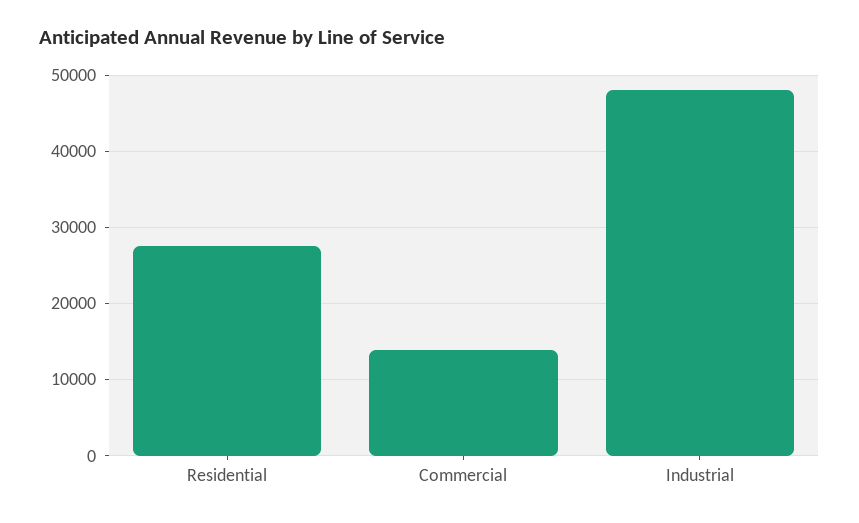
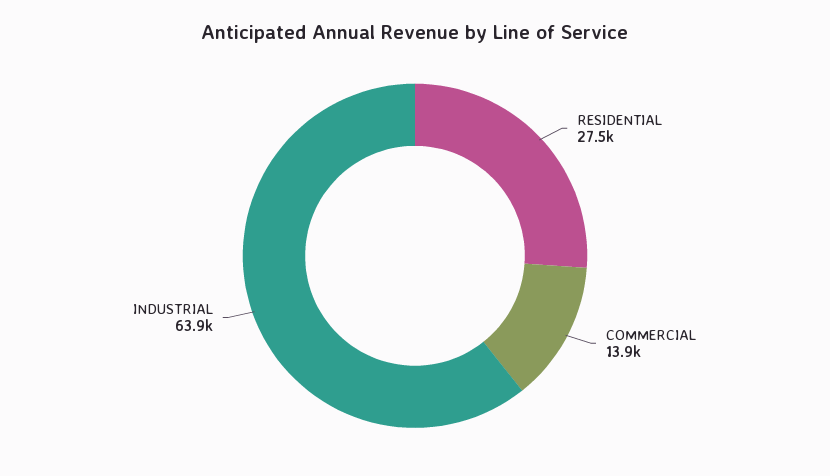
  {
    "Residential": 27500,
    "Commercial": 13900,
-   "Industrial": 48000
+   "Industrial": 63900
  }

